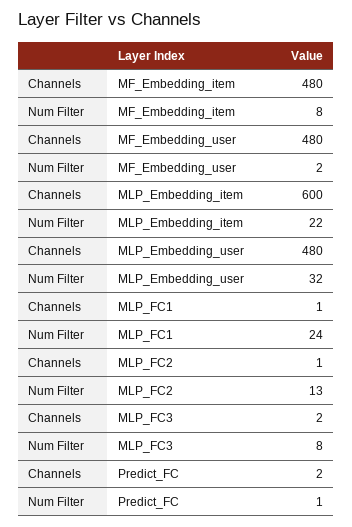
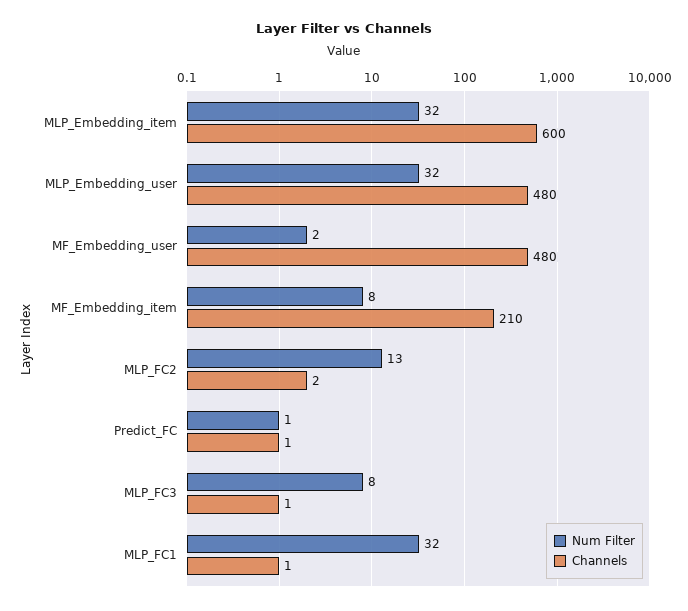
  {
    "Channels": {
-     "MF_Embedding_item": 480,
+     "MF_Embedding_item": 210,
      "MF_Embedding_user": 480,
      "MLP_Embedding_item": 600,
      "MLP_Embedding_user": 480,
      "MLP_FC1": 1,
-     "MLP_FC2": 1,
+     "MLP_FC2": 2,
-     "MLP_FC3": 2,
+     "MLP_FC3": 1,
-     "Predict_FC": 2
+     "Predict_FC": 1
    },
    "Num Filter": {
      "MF_Embedding_item": 8,
      "MF_Embedding_user": 2,
-     "MLP_Embedding_item": 22,
+     "MLP_Embedding_item": 32,
      "MLP_Embedding_user": 32,
-     "MLP_FC1": 24,
+     "MLP_FC1": 32,
      "MLP_FC2": 13,
      "MLP_FC3": 8,
      "Predict_FC": 1
    }
  }

